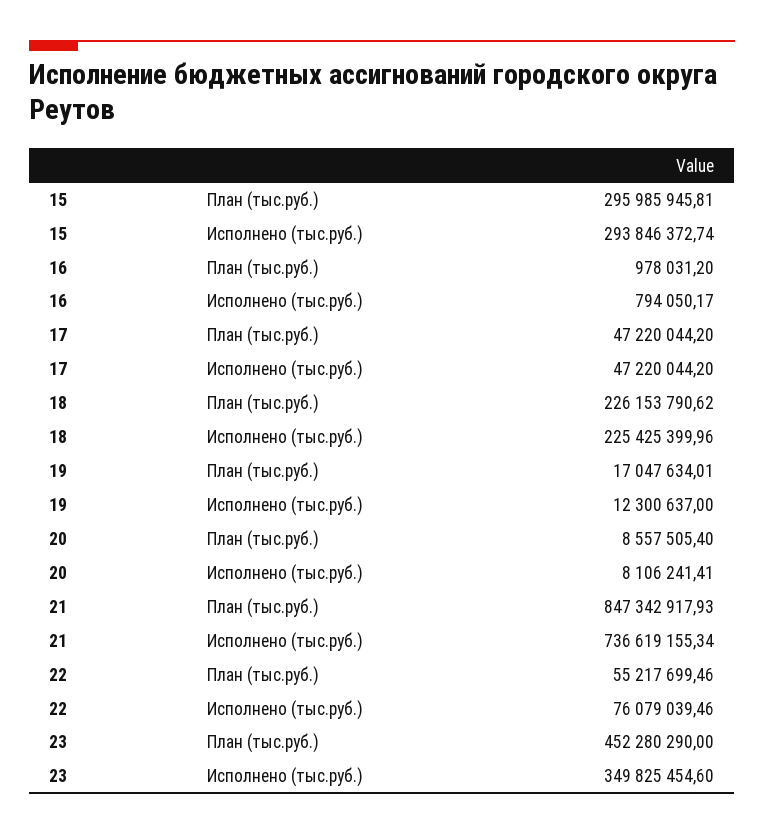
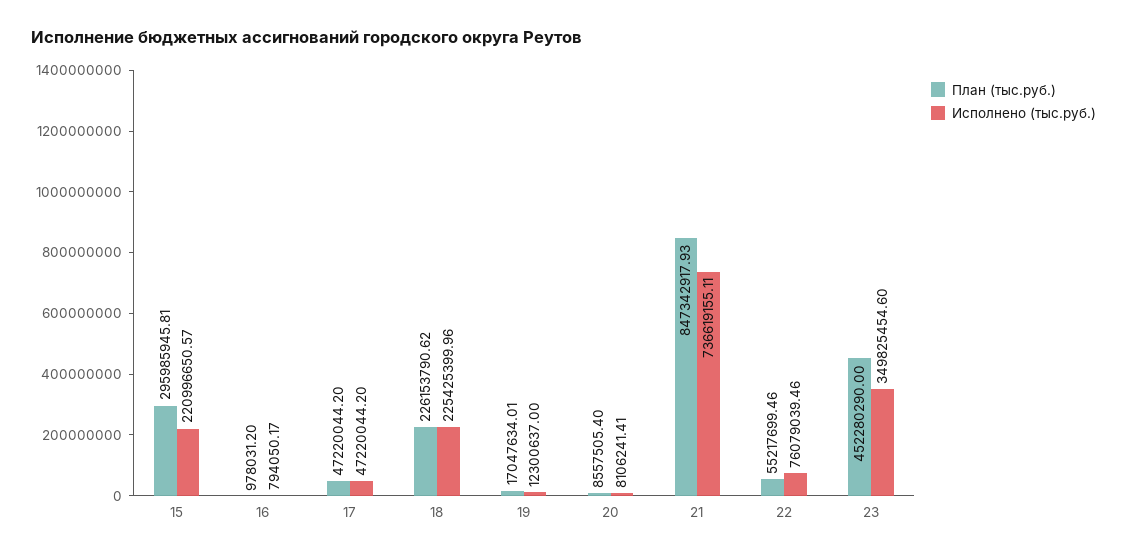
  {
    "План (тыс.руб.)": {
      "15": 295985945.81,
      "16": 978031.2,
      "17": 47220044.2,
      "18": 226153790.62,
      "19": 17047634.01,
      "20": 8557505.4,
      "21": 847342917.93,
      "22": 55217699.46,
      "23": 452280290
    },
    "Исполнено (тыс.руб.)": {
-     "15": 293846372.74,
+     "15": 220996650.57,
      "16": 794050.17,
      "17": 47220044.2,
      "18": 225425399.96,
      "19": 12300637,
      "20": 8106241.41,
-     "21": 736619155.34,
+     "21": 736619155.11,
      "22": 76079039.46,
      "23": 349825454.6
    }
  }

